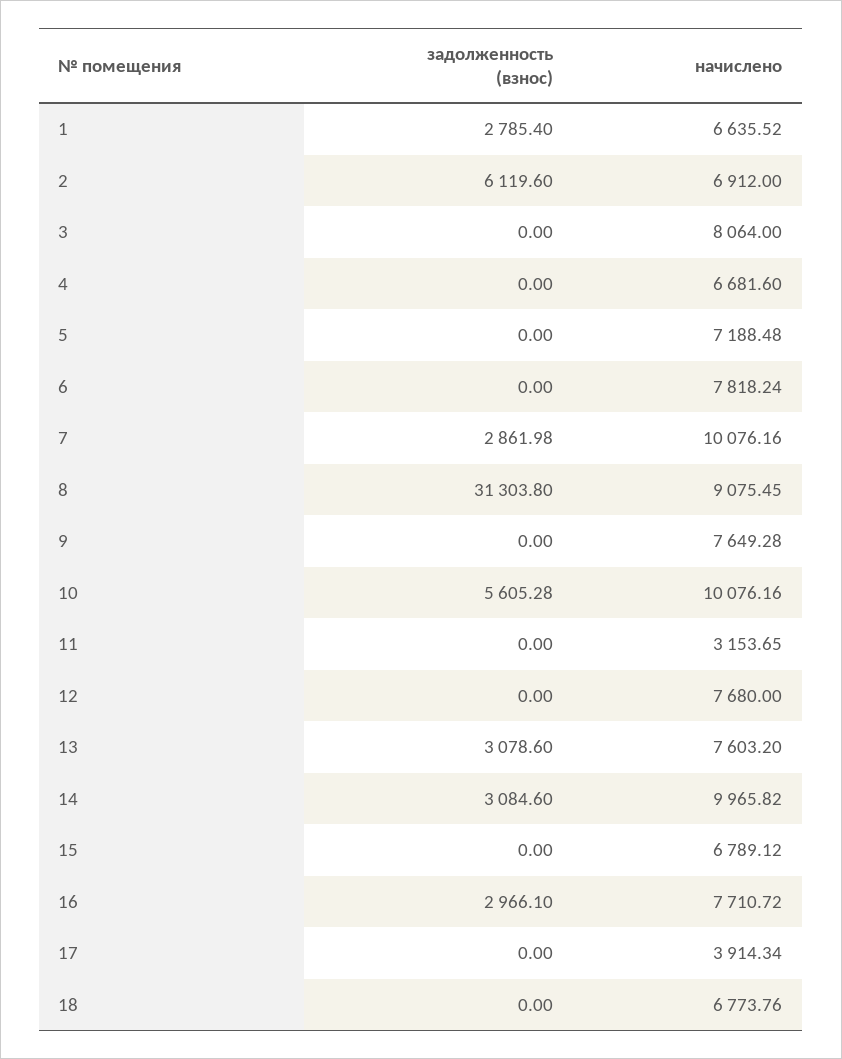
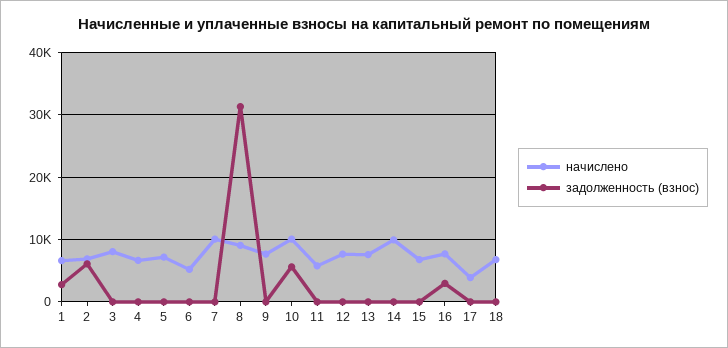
  {
    "задолженность (взнос)": {
      "1": 2785.4,
      "2": 6119.6,
      "3": 0,
      "4": 0,
      "5": 0,
      "6": 0,
-     "7": 2861.98,
+     "7": 0,
      "8": 31303.8,
      "9": 0,
      "10": 5605.28,
      "11": 0,
      "12": 0,
-     "13": 3078.6,
+     "13": 0,
-     "14": 3084.6,
+     "14": 0,
      "15": 0,
      "16": 2966.1,
      "17": 0,
      "18": 0
    },
    "начислено": {
      "1": 6635.52,
      "2": 6912,
      "3": 8064,
      "4": 6681.6,
      "5": 7188.48,
-     "6": 7818.24,
+     "6": 5000,
      "7": 10076.16,
      "8": 9075.45,
      "9": 7649.28,
      "10": 10076.16,
-     "11": 3153.65,
+     "11": 6000,
      "12": 7680,
      "13": 7603.2,
      "14": 9965.82,
      "15": 6789.12,
      "16": 7710.72,
      "17": 3914.34,
      "18": 6773.76
    }
  }

